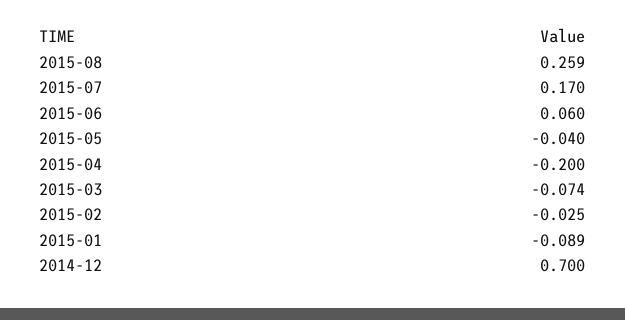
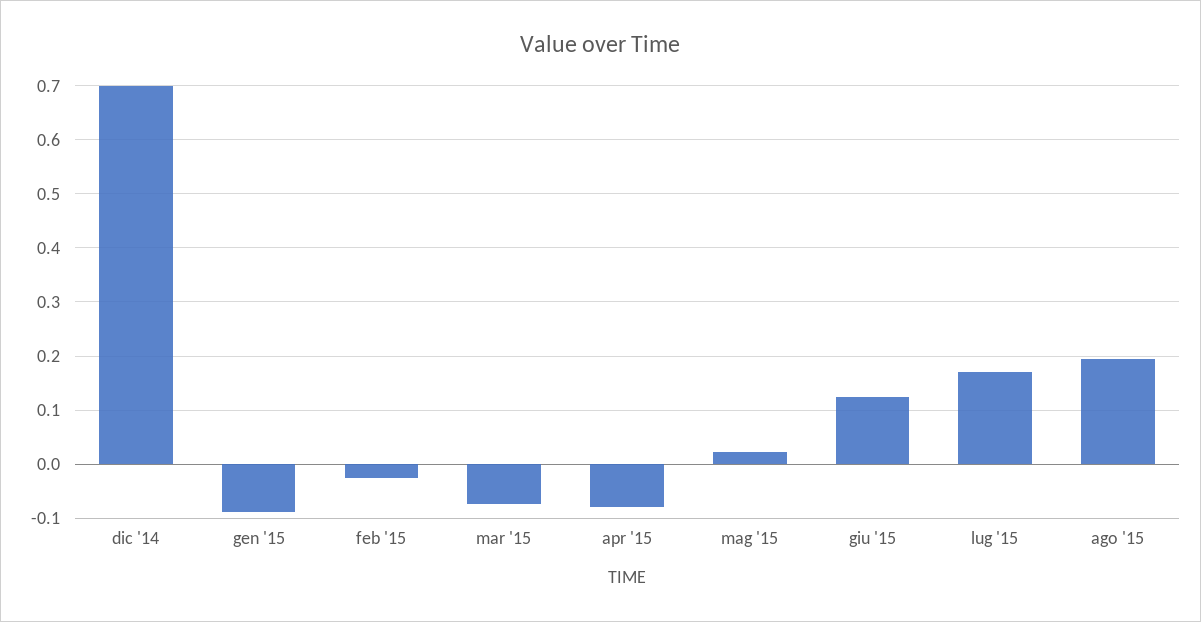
  {
-   "2015-08": 0.259,
+   "2015-08": 0.2,
    "2015-07": 0.17,
-   "2015-06": 0.06,
+   "2015-06": 0.12,
-   "2015-05": -0.04,
+   "2015-05": 0.02,
-   "2015-04": -0.2,
+   "2015-04": -0.08,
    "2015-03": -0.074,
    "2015-02": -0.025,
    "2015-01": -0.089,
    "2014-12": 0.7
  }

